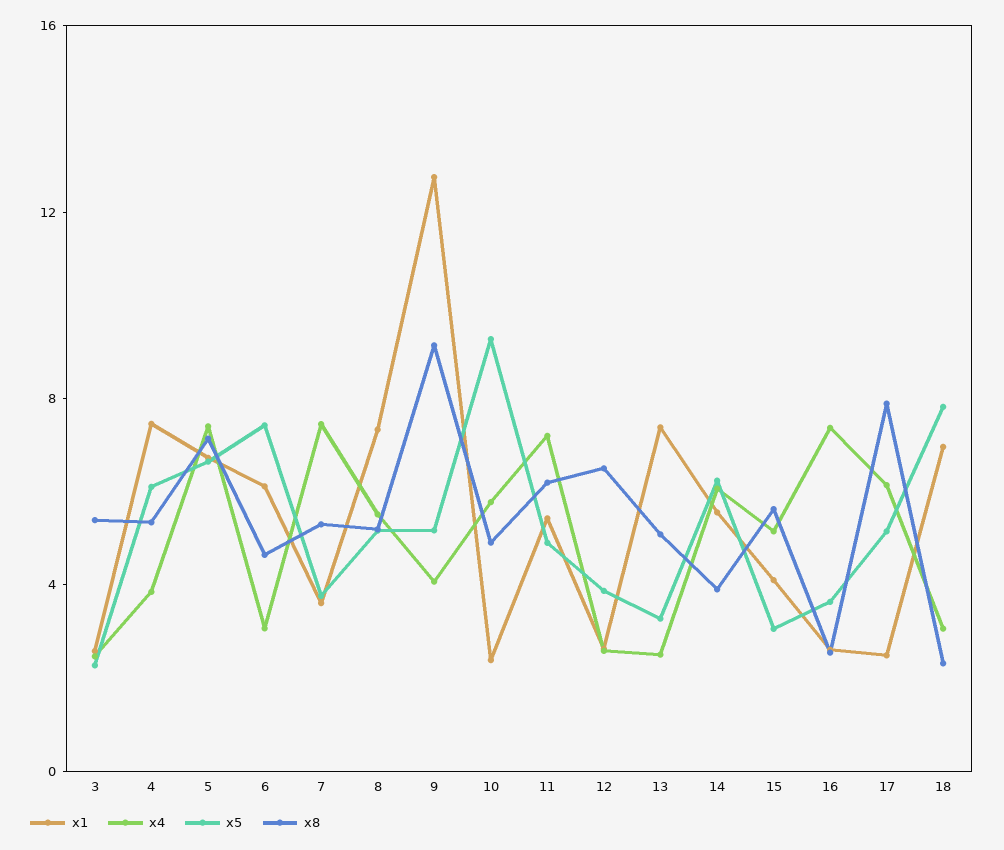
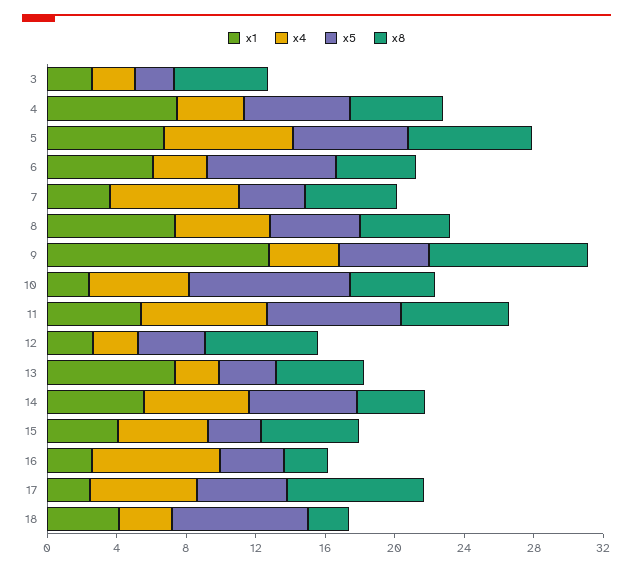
  {
    "x1": {
      "3": 3,
      "4": 7,
      "5": 7,
      "6": 6,
      "7": 4,
      "8": 7,
      "9": 13,
      "10": 2,
      "11": 5,
      "12": 3,
      "13": 7,
      "14": 6,
      "15": 4,
      "16": 3,
      "17": 2,
-     "18": 7
+     "18": 4
    },
    "x4": {
      "3": 2,
      "4": 4,
      "5": 7,
      "6": 3,
      "7": 7,
      "8": 6,
      "9": 4,
      "10": 6,
      "11": 7,
      "12": 3,
      "13": 3,
      "14": 6,
      "15": 5,
      "16": 7,
      "17": 6,
      "18": 3
    },
    "x5": {
      "3": 2,
      "4": 6,
      "5": 7,
      "6": 7,
      "7": 4,
      "8": 5,
      "9": 5,
      "10": 9,
-     "11": 5,
+     "11": 8,
      "12": 4,
      "13": 3,
      "14": 6,
      "15": 3,
      "16": 4,
      "17": 5,
      "18": 8
    },
    "x8": {
      "3": 5,
      "4": 5,
      "5": 7,
      "6": 5,
      "7": 5,
      "8": 5,
      "9": 9,
      "10": 5,
      "11": 6,
      "12": 6,
      "13": 5,
      "14": 4,
      "15": 6,
      "16": 3,
      "17": 8,
      "18": 2
    }
  }

